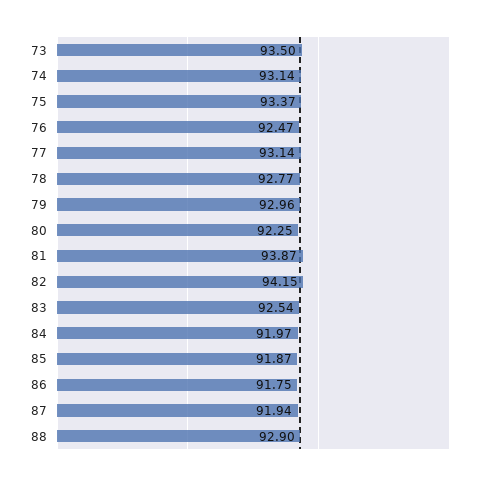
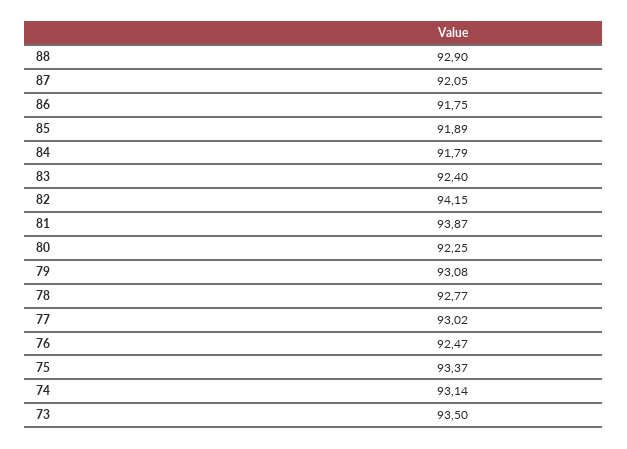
  {
    "73": 93.5,
    "74": 93.14,
    "75": 93.37,
    "76": 92.47,
-   "77": 93.14,
+   "77": 93.02,
    "78": 92.77,
-   "79": 92.96,
+   "79": 93.08,
    "80": 92.25,
    "81": 93.87,
    "82": 94.15,
-   "83": 92.54,
+   "83": 92.4,
-   "84": 91.97,
+   "84": 91.79,
-   "85": 91.87,
+   "85": 91.89,
    "86": 91.75,
-   "87": 91.94,
+   "87": 92.05,
    "88": 92.9
  }

